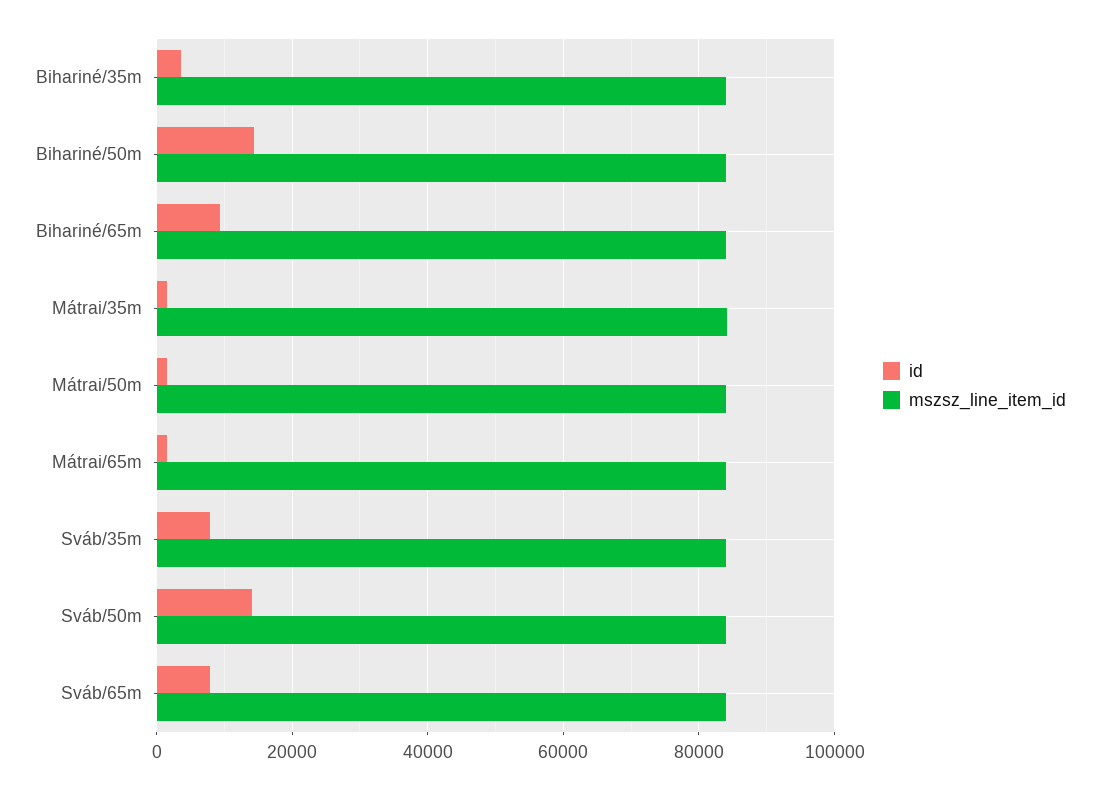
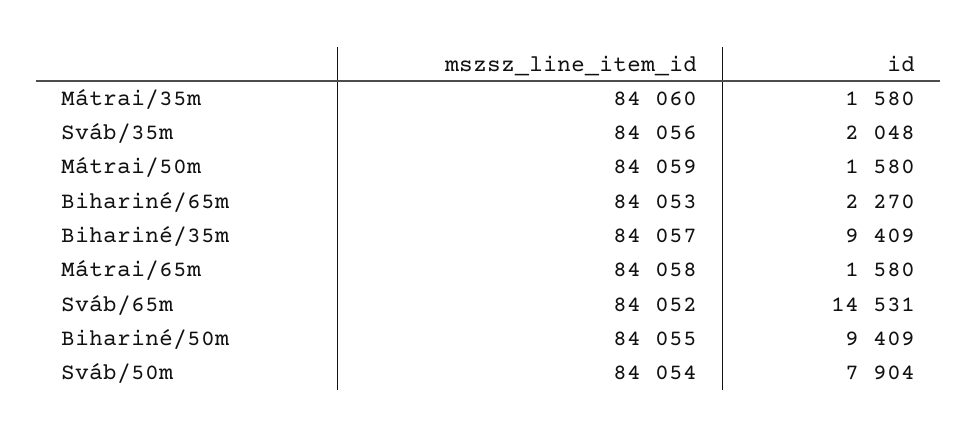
  {
    "id": {
-     "Bihariné/35m": 4000,
+     "Bihariné/35m": 9409,
-     "Bihariné/50m": 14000,
+     "Bihariné/50m": 9409,
-     "Bihariné/65m": 10000,
+     "Bihariné/65m": 2270,
      "Mátrai/35m": 1580,
      "Mátrai/50m": 1580,
      "Mátrai/65m": 1580,
-     "Sváb/35m": 8000,
+     "Sváb/35m": 2048,
-     "Sváb/50m": 14000,
+     "Sváb/50m": 7904,
-     "Sváb/65m": 8000
+     "Sváb/65m": 14531
    },
    "mszsz_line_item_id": {
      "Bihariné/35m": 84057,
      "Bihariné/50m": 84055,
      "Bihariné/65m": 84053,
      "Mátrai/35m": 84060,
      "Mátrai/50m": 84059,
      "Mátrai/65m": 84058,
      "Sváb/35m": 84056,
      "Sváb/50m": 84054,
      "Sváb/65m": 84052
    }
  }

